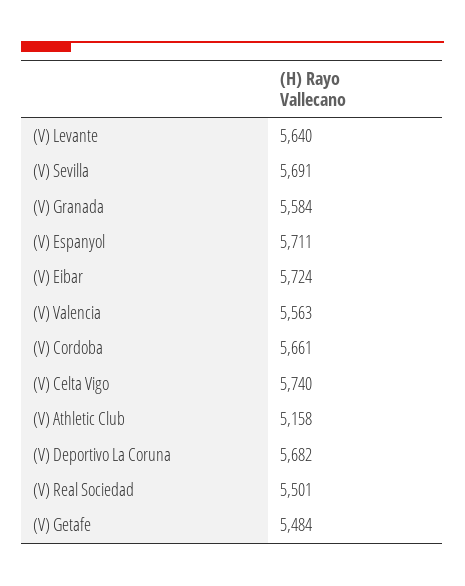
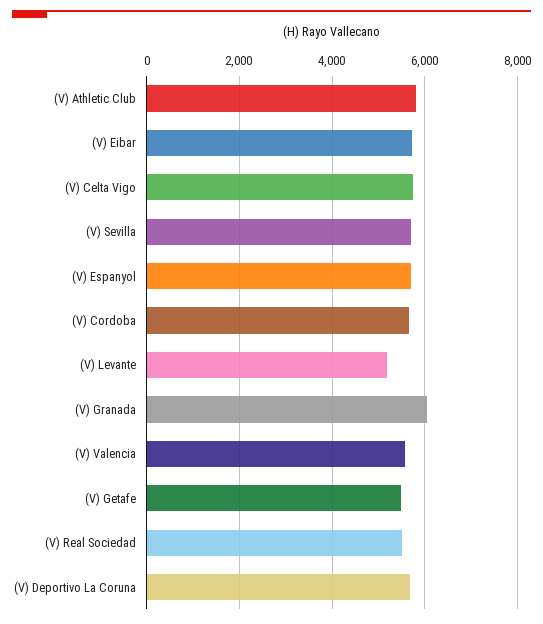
  {
-   "(V) Levante": 5640,
+   "(V) Levante": 5200,
    "(V) Sevilla": 5691,
-   "(V) Granada": 5584,
+   "(V) Granada": 6000,
    "(V) Espanyol": 5711,
    "(V) Eibar": 5724,
    "(V) Valencia": 5563,
    "(V) Cordoba": 5661,
    "(V) Celta Vigo": 5740,
-   "(V) Athletic Club": 5158,
+   "(V) Athletic Club": 5800,
    "(V) Deportivo La Coruna": 5682,
    "(V) Real Sociedad": 5501,
    "(V) Getafe": 5484
  }

